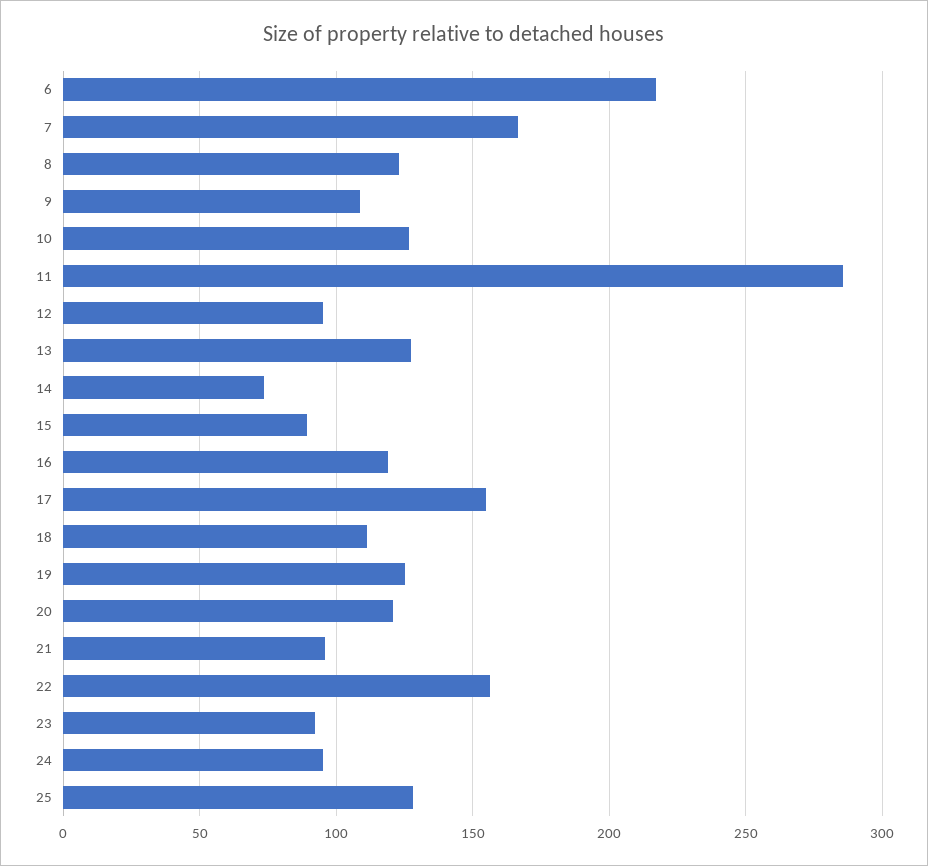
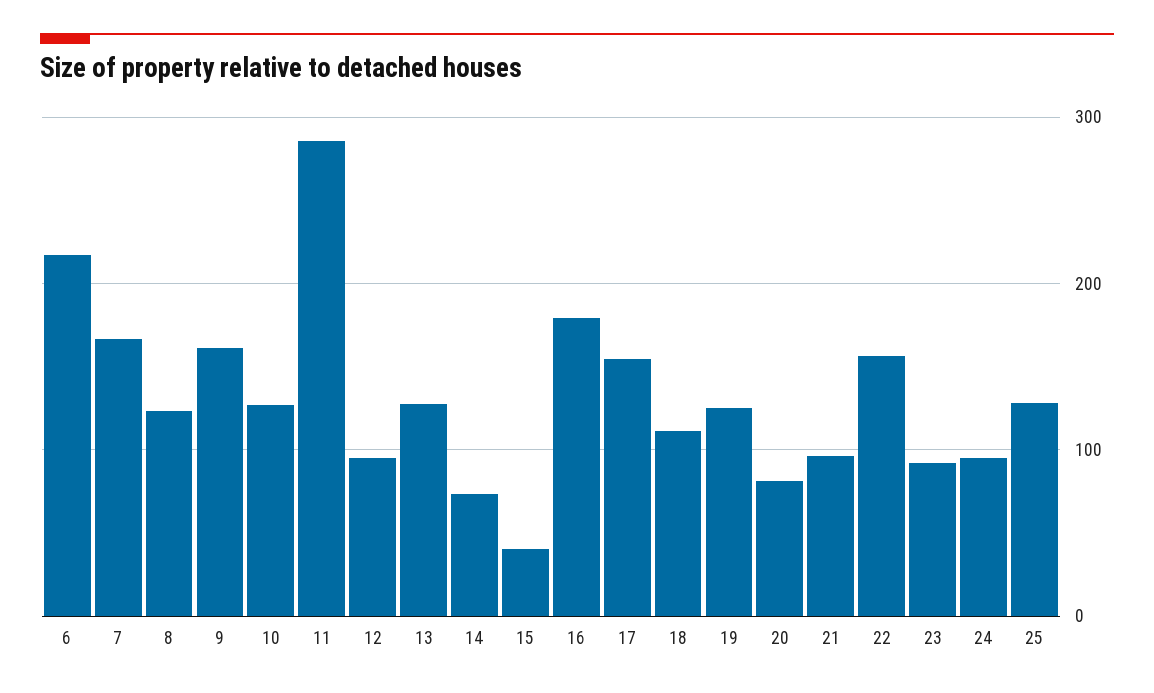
  {
    "6": 215,
    "7": 165,
    "8": 125,
-   "9": 110,
+   "9": 160,
    "10": 125,
    "11": 285,
    "12": 95,
    "13": 125,
    "14": 75,
-   "15": 90,
+   "15": 40,
-   "16": 120,
+   "16": 180,
    "17": 155,
    "18": 110,
    "19": 125,
-   "20": 120,
+   "20": 80,
    "21": 95,
    "22": 155,
    "23": 90,
    "24": 95,
    "25": 130
  }

